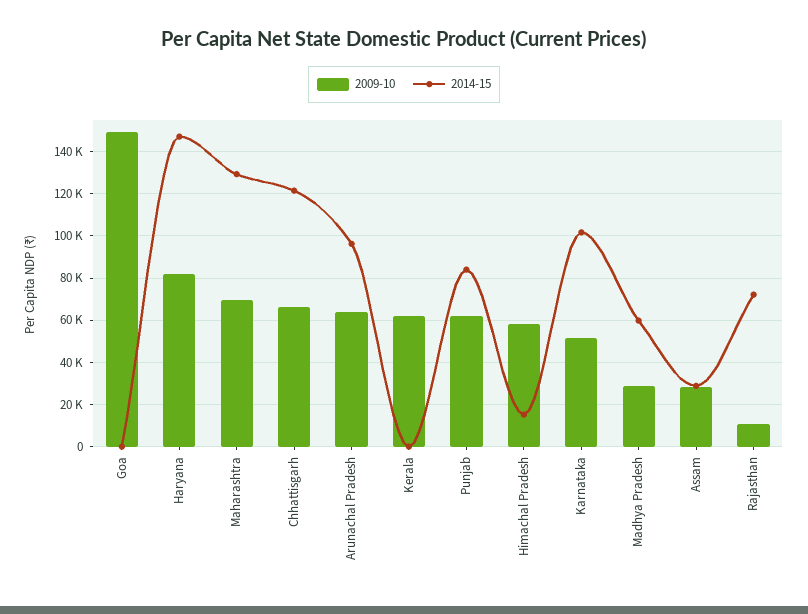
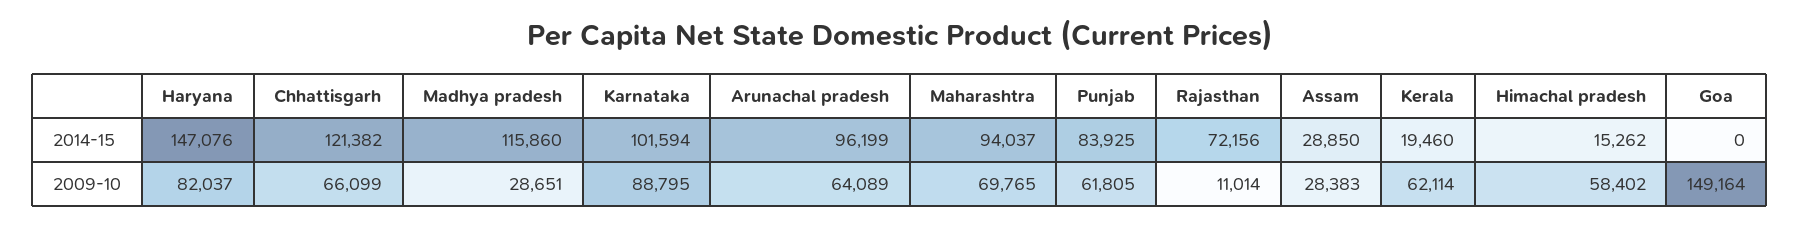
  {
    "2009-10": {
      "Goa": 149164,
      "Haryana": 82037,
      "Maharashtra": 69765,
      "Chhattisgarh": 66099,
      "Arunachal Pradesh": 64089,
      "Kerala": 62114,
      "Punjab": 61805,
      "Himachal Pradesh": 58402,
-     "Karnataka": 50000,
+     "Karnataka": 88795,
      "Madhya Pradesh": 28651,
      "Assam": 28383,
      "Rajasthan": 11014
    },
    "2014-15": {
      "Goa": 0,
      "Haryana": 147076,
-     "Maharashtra": 130000,
+     "Maharashtra": 94037,
      "Chhattisgarh": 121382,
      "Arunachal Pradesh": 96199,
-     "Kerala": 0,
+     "Kerala": 19460,
      "Punjab": 83925,
      "Himachal Pradesh": 15262,
      "Karnataka": 101594,
-     "Madhya Pradesh": 60000,
+     "Madhya Pradesh": 115860,
      "Assam": 28850,
      "Rajasthan": 72156
    }
  }

